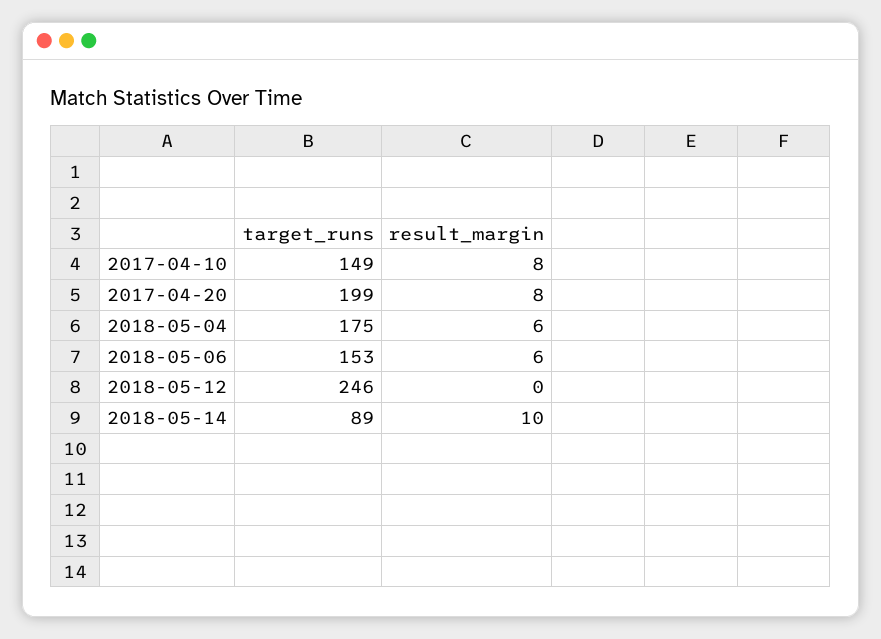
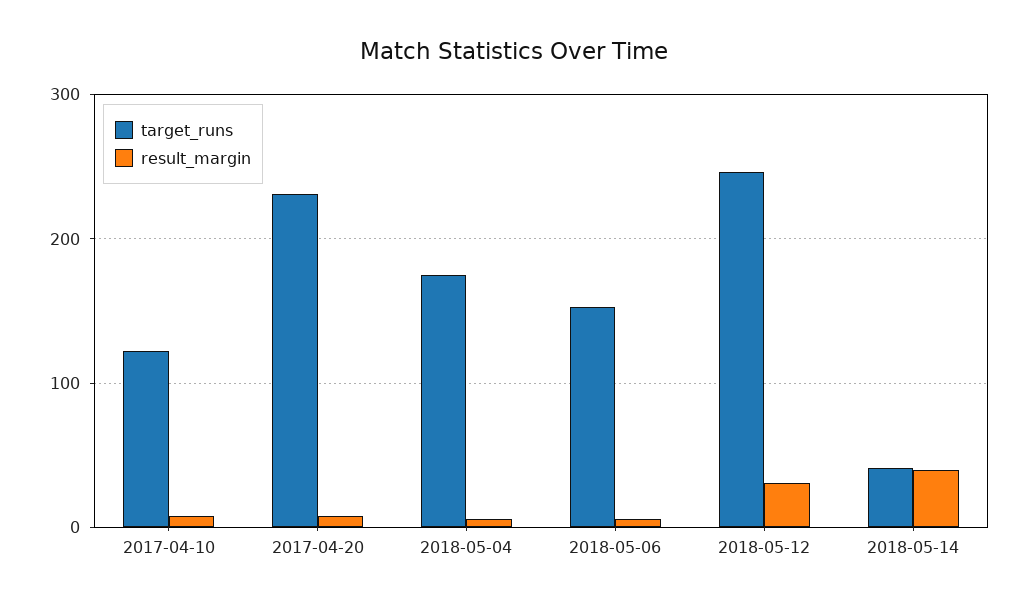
  {
    "target_runs": {
-     "2017-04-10": 149,
+     "2017-04-10": 120,
-     "2017-04-20": 199,
+     "2017-04-20": 230,
      "2018-05-04": 175,
      "2018-05-06": 153,
      "2018-05-12": 246,
-     "2018-05-14": 89
+     "2018-05-14": 40
    },
    "result_margin": {
      "2017-04-10": 8,
      "2017-04-20": 8,
      "2018-05-04": 6,
      "2018-05-06": 6,
-     "2018-05-12": 0,
+     "2018-05-12": 30,
-     "2018-05-14": 10
+     "2018-05-14": 40
    }
  }

